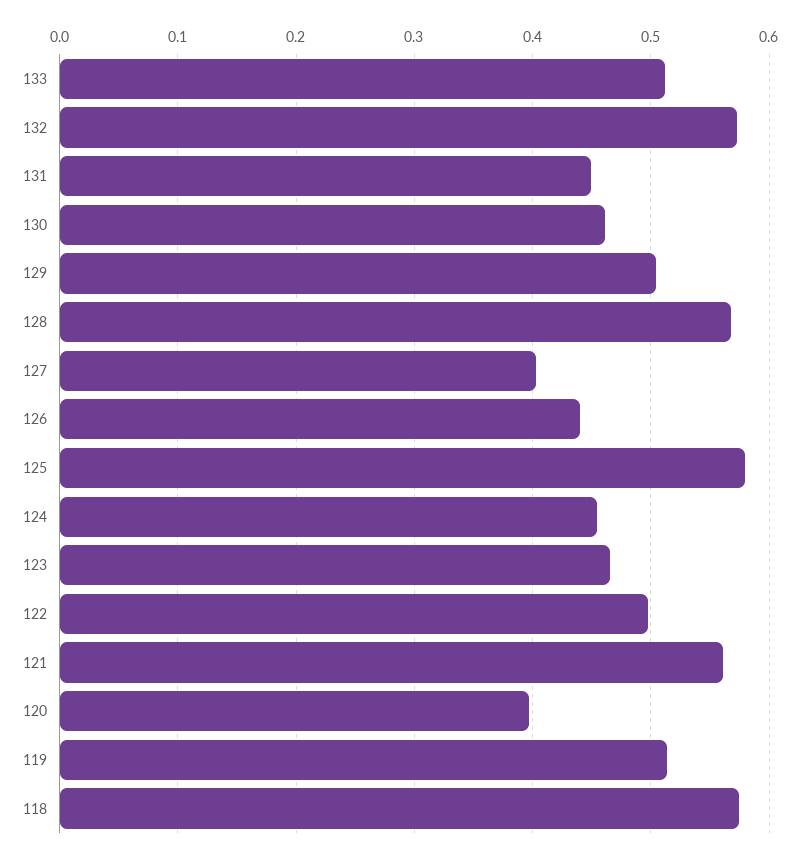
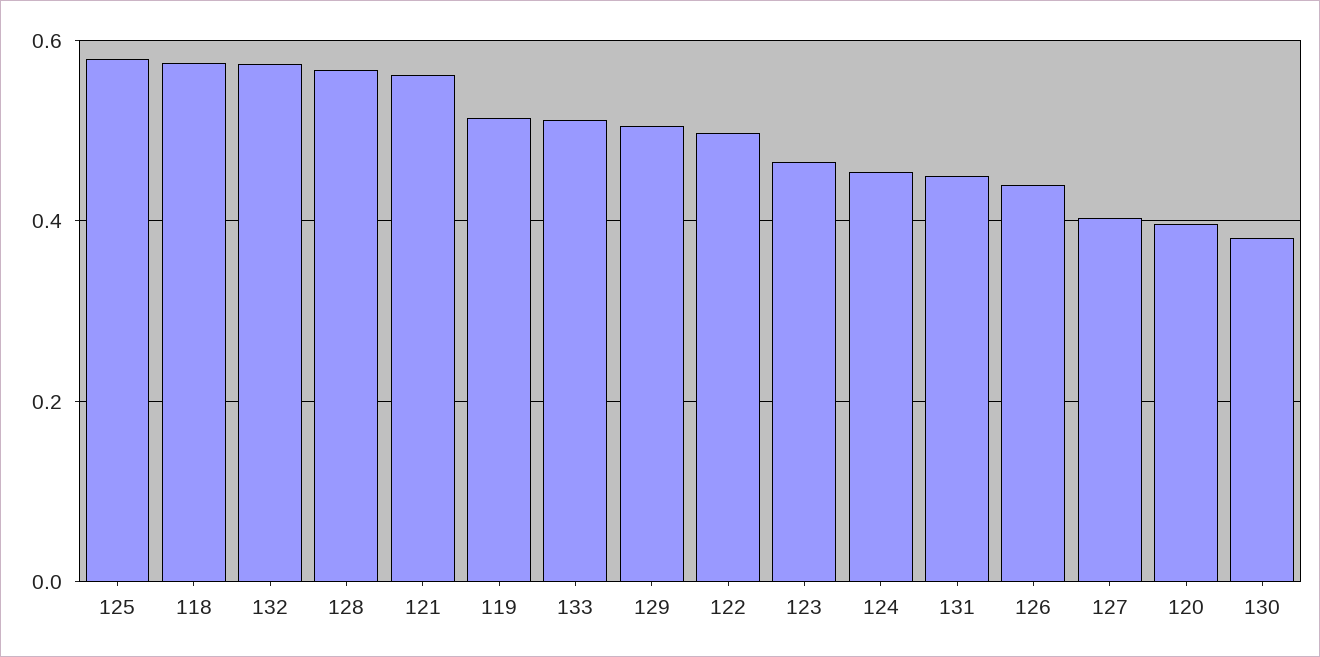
  {
    "133": 0.51,
    "132": 0.57,
    "131": 0.45,
-   "130": 0.46,
+   "130": 0.38,
    "129": 0.5,
    "128": 0.57,
    "127": 0.4,
    "126": 0.44,
    "125": 0.58,
    "124": 0.45,
    "123": 0.47,
    "122": 0.5,
    "121": 0.56,
    "120": 0.4,
    "119": 0.51,
    "118": 0.58
  }

